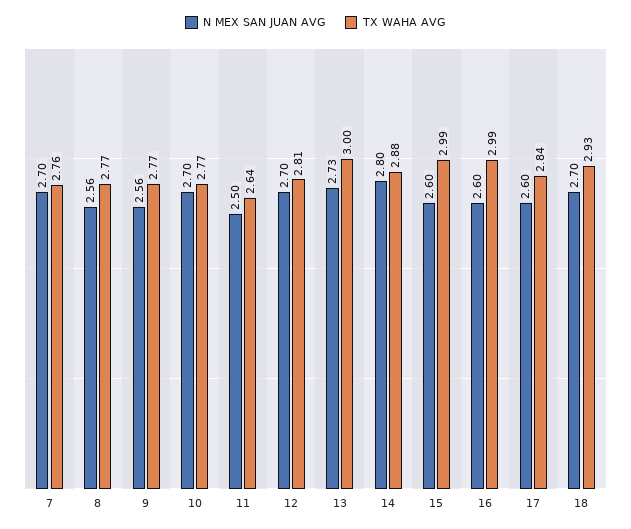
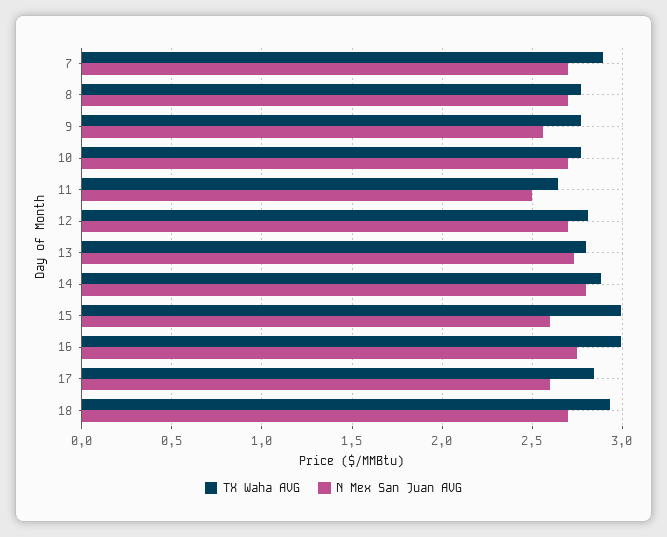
  {
    "N MEX SAN JUAN AVG": {
      "7": 2.7,
-     "8": 2.56,
+     "8": 2.7,
      "9": 2.56,
      "10": 2.7,
      "11": 2.5,
      "12": 2.7,
      "13": 2.73,
      "14": 2.8,
      "15": 2.6,
-     "16": 2.6,
+     "16": 2.75,
      "17": 2.6,
      "18": 2.7
    },
    "TX WAHA AVG": {
-     "7": 2.76,
+     "7": 2.9,
      "8": 2.77,
      "9": 2.77,
      "10": 2.77,
      "11": 2.64,
      "12": 2.81,
-     "13": 3,
+     "13": 2.8,
      "14": 2.88,
      "15": 2.99,
      "16": 2.99,
      "17": 2.84,
      "18": 2.93
    }
  }

